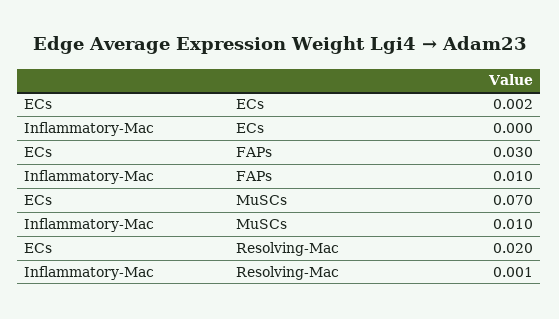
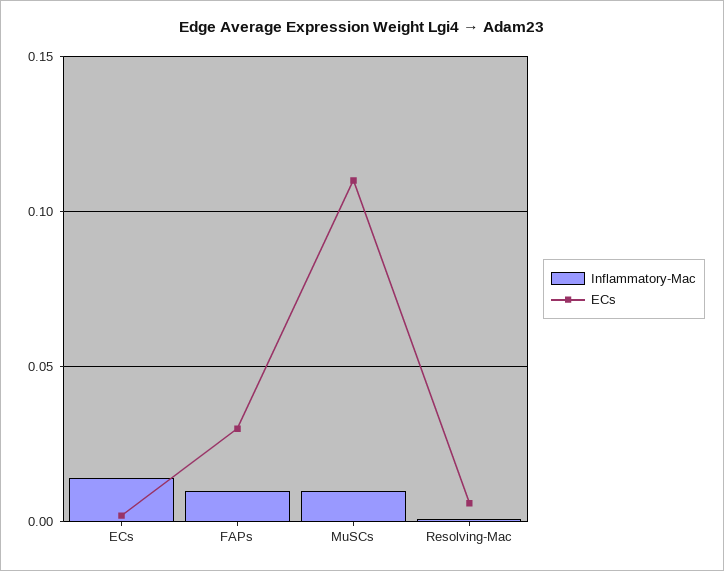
  {
    "ECs": {
      "ECs": 0.002,
      "FAPs": 0.03,
-     "MuSCs": 0.07,
+     "MuSCs": 0.11,
-     "Resolving-Mac": 0.02
+     "Resolving-Mac": 0.005
    },
    "Inflammatory-Mac": {
-     "ECs": 0,
+     "ECs": 0.015,
      "FAPs": 0.01,
      "MuSCs": 0.01,
      "Resolving-Mac": 0.001
    }
  }

